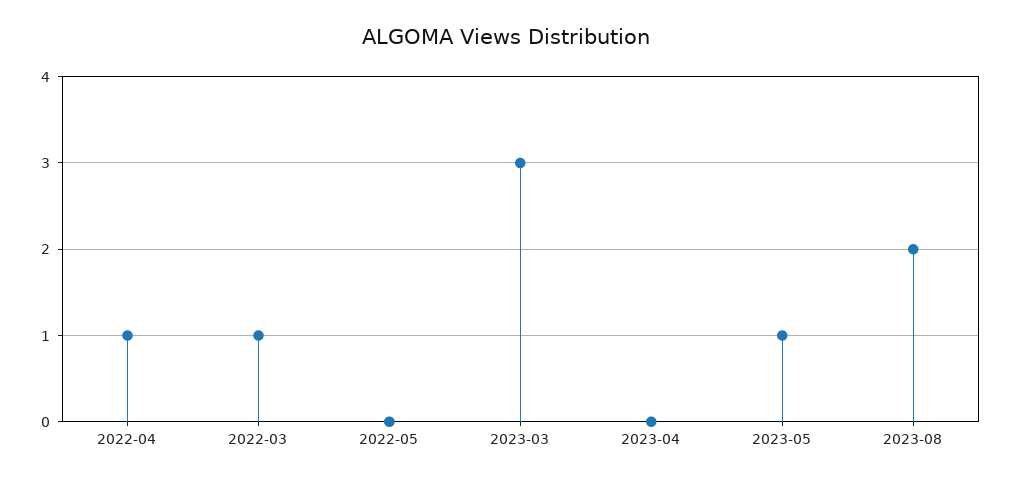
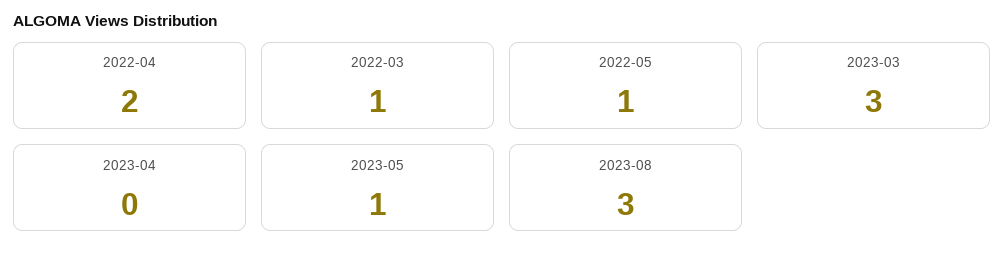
  {
-   "2022-04": 1,
+   "2022-04": 2,
    "2022-03": 1,
-   "2022-05": 0,
+   "2022-05": 1,
    "2023-03": 3,
    "2023-04": 0,
    "2023-05": 1,
-   "2023-08": 2
+   "2023-08": 3
  }

